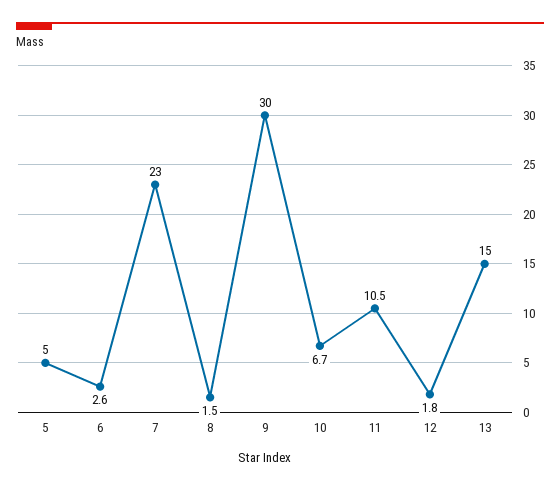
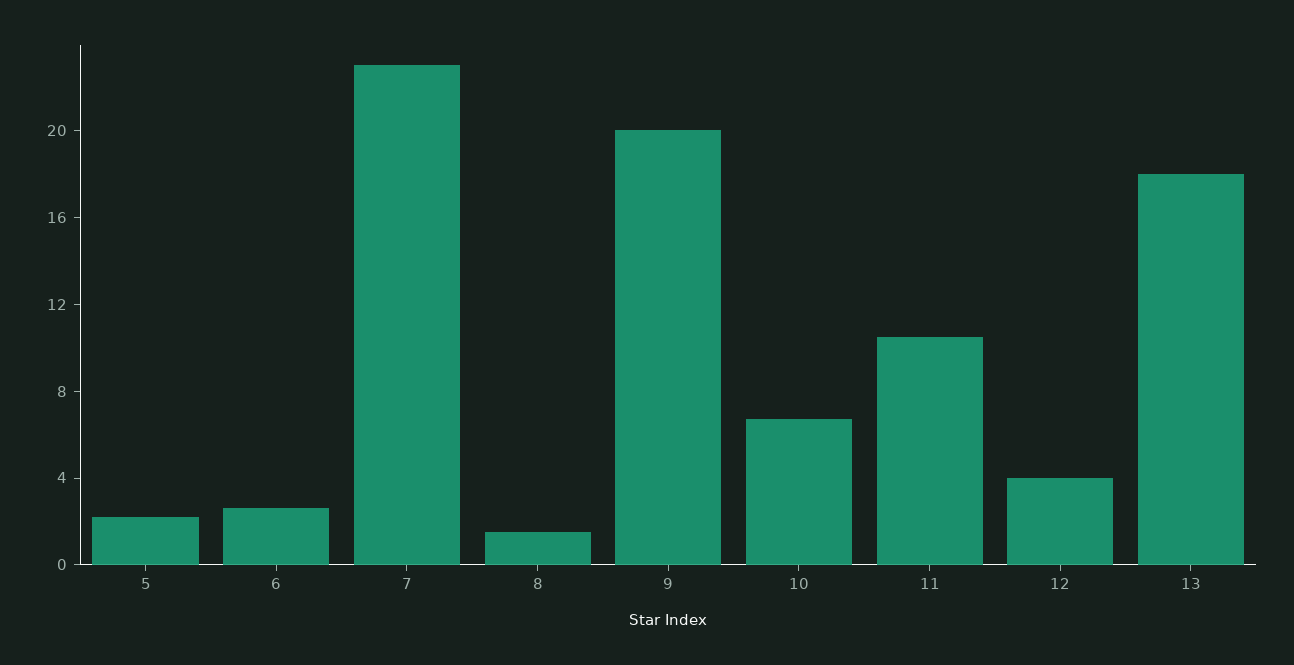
  {
-   "5": 5,
+   "5": 2,
    "6": 2.6,
    "7": 23,
    "8": 1.5,
-   "9": 30,
+   "9": 20,
    "10": 6.7,
    "11": 10.5,
-   "12": 1.8,
+   "12": 4,
-   "13": 15
+   "13": 18
  }

